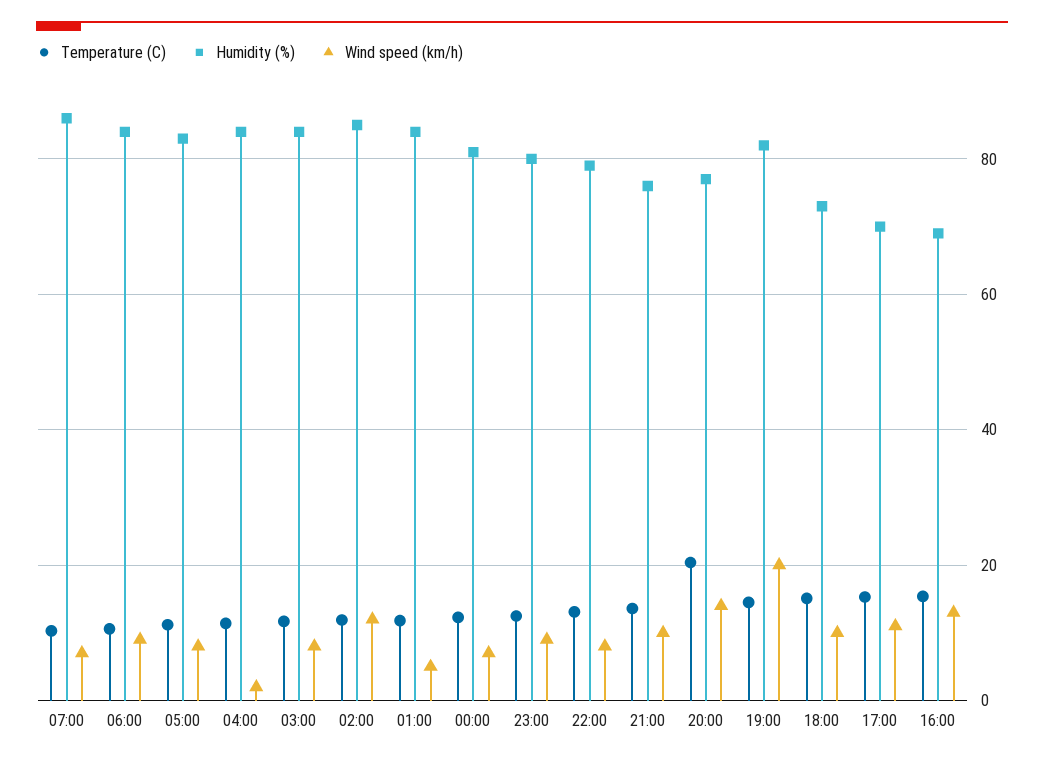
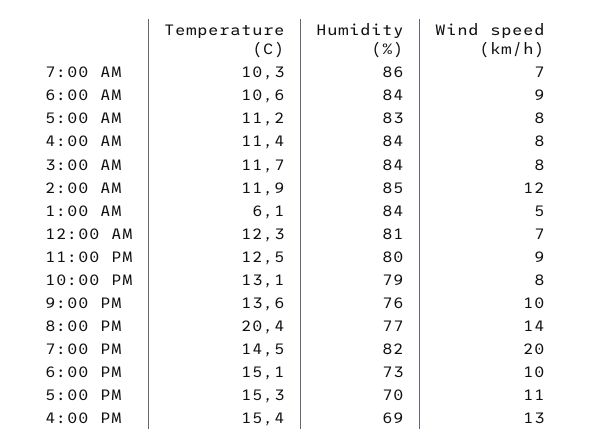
  {
    "Temperature (C)": {
      "07:00": 10.3,
      "06:00": 10.6,
      "05:00": 11.2,
      "04:00": 11.4,
      "03:00": 11.7,
      "02:00": 11.9,
-     "01:00": 12,
+     "01:00": 6.1,
      "00:00": 12.3,
      "23:00": 12.5,
      "22:00": 13.1,
      "21:00": 13.6,
      "20:00": 20.4,
      "19:00": 14.5,
      "18:00": 15.1,
      "17:00": 15.3,
      "16:00": 15.4
    },
    "Humidity (%)": {
      "07:00": 86,
      "06:00": 84,
      "05:00": 83,
      "04:00": 84,
      "03:00": 84,
      "02:00": 85,
      "01:00": 84,
      "00:00": 81,
      "23:00": 80,
      "22:00": 79,
      "21:00": 76,
      "20:00": 77,
      "19:00": 82,
      "18:00": 73,
      "17:00": 70,
      "16:00": 69
    },
    "Wind speed (km/h)": {
      "07:00": 7,
      "06:00": 9,
      "05:00": 8,
-     "04:00": 2,
+     "04:00": 8,
      "03:00": 8,
      "02:00": 12,
      "01:00": 5,
      "00:00": 7,
      "23:00": 9,
      "22:00": 8,
      "21:00": 10,
      "20:00": 14,
      "19:00": 20,
      "18:00": 10,
      "17:00": 11,
      "16:00": 13
    }
  }

